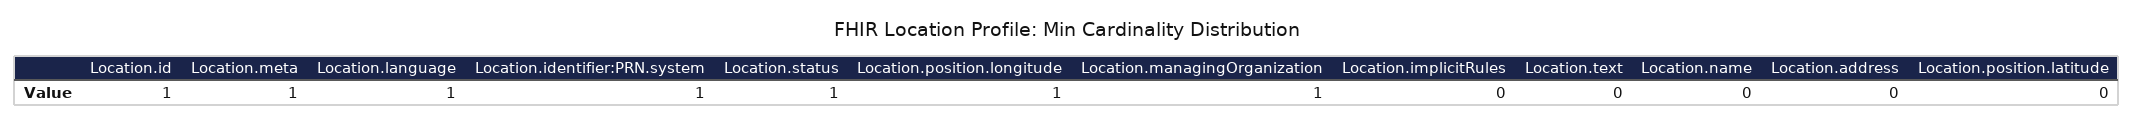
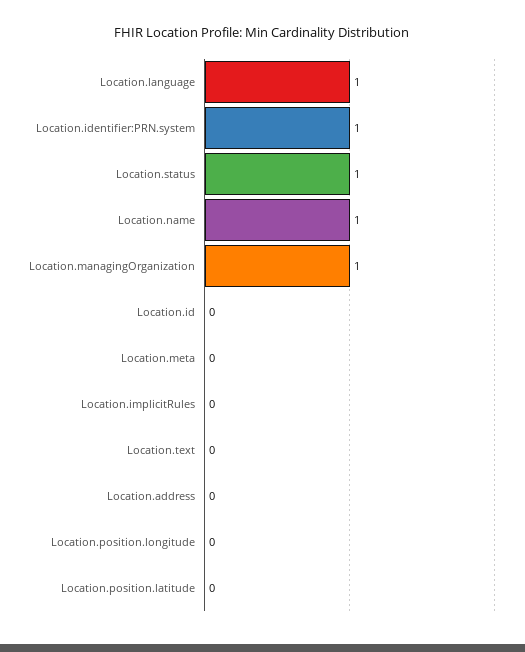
  {
-   "Location.id": 1,
+   "Location.id": 0,
-   "Location.meta": 1,
+   "Location.meta": 0,
    "Location.language": 1,
    "Location.identifier:PRN.system": 1,
    "Location.status": 1,
-   "Location.position.longitude": 1,
+   "Location.position.longitude": 0,
    "Location.managingOrganization": 1,
    "Location.implicitRules": 0,
    "Location.text": 0,
-   "Location.name": 0,
+   "Location.name": 1,
    "Location.address": 0,
    "Location.position.latitude": 0
  }

